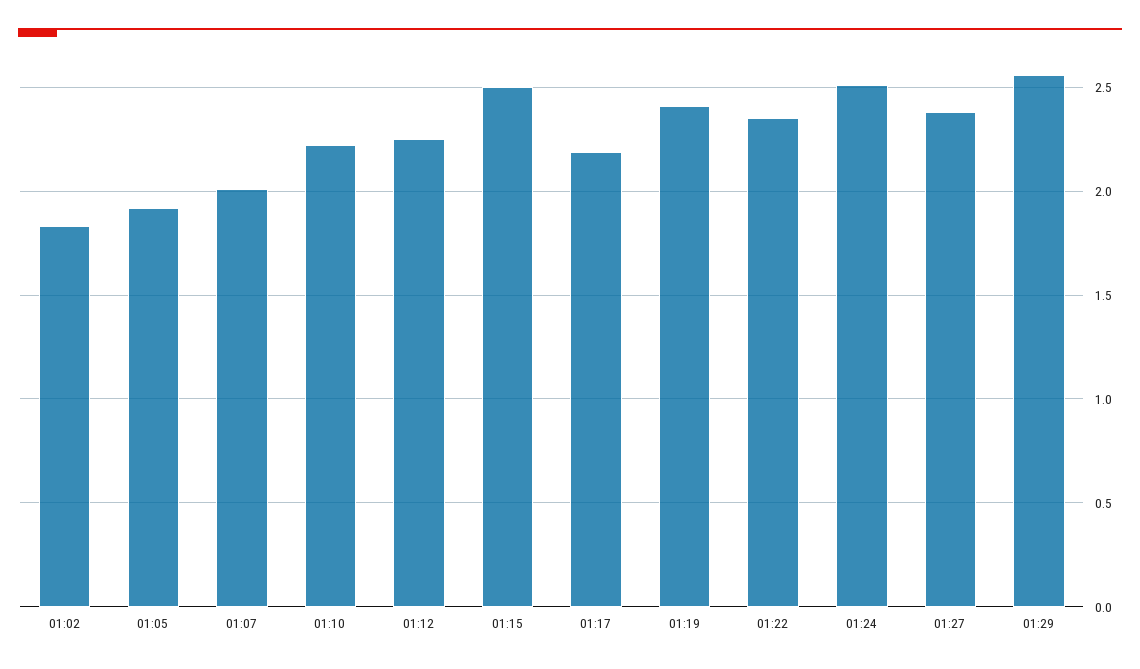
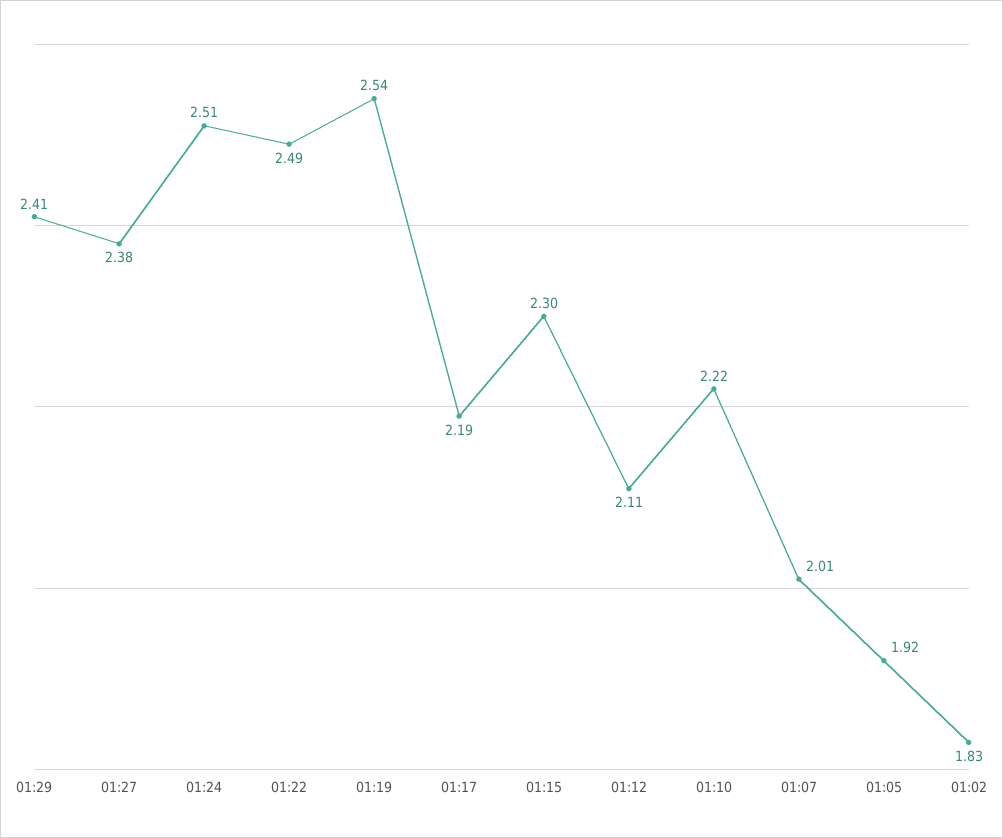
  {
    "01:02": 1.83,
    "01:05": 1.92,
    "01:07": 2.01,
    "01:10": 2.22,
-   "01:12": 2.25,
+   "01:12": 2.11,
-   "01:15": 2.5,
+   "01:15": 2.3,
    "01:17": 2.19,
-   "01:19": 2.4,
+   "01:19": 2.54,
-   "01:22": 2.35,
+   "01:22": 2.49,
    "01:24": 2.51,
    "01:27": 2.38,
-   "01:29": 2.55
+   "01:29": 2.41
  }

